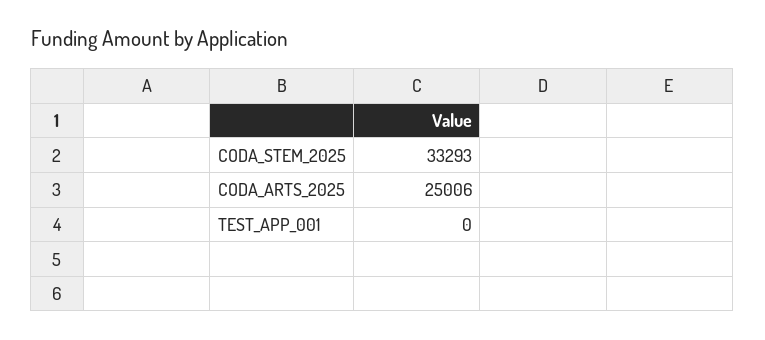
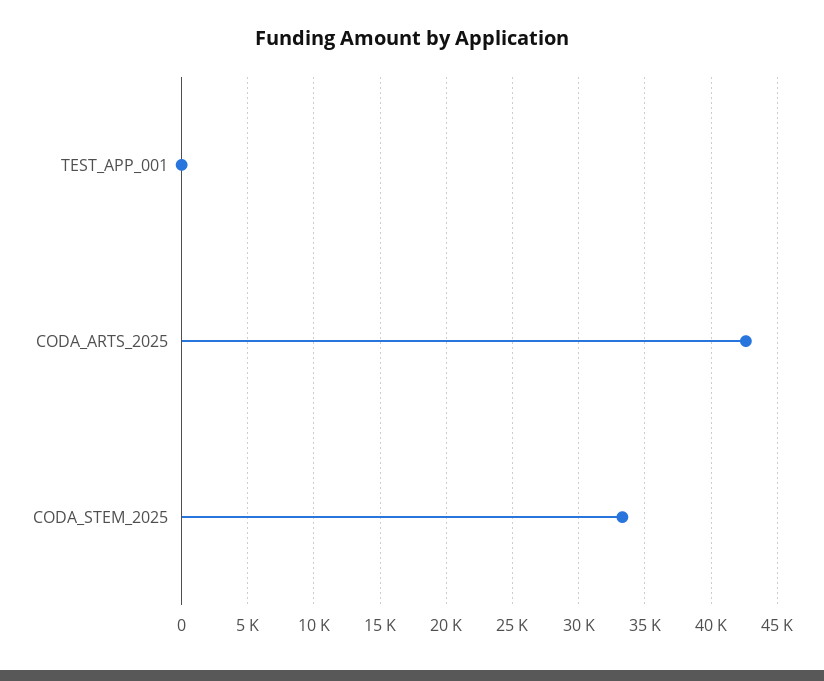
  {
    "CODA_STEM_2025": 33293,
-   "CODA_ARTS_2025": 25006,
+   "CODA_ARTS_2025": 42500,
    "TEST_APP_001": 0
  }

